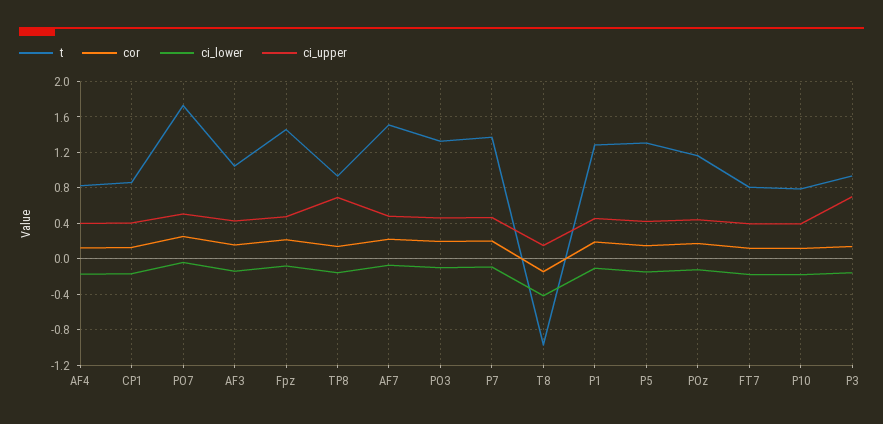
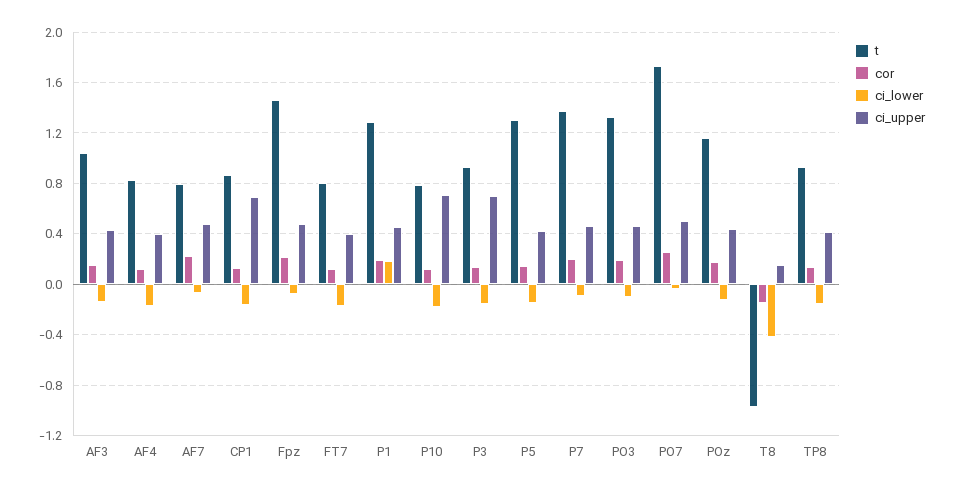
  {
    "t": {
      "AF4": 0.85,
      "CP1": 0.85,
      "PO7": 1.75,
      "AF3": 1.05,
      "Fpz": 1.45,
      "TP8": 0.95,
-     "AF7": 1.5,
+     "AF7": 0.8,
      "PO3": 1.35,
      "P7": 1.35,
      "T8": -1,
      "P1": 1.3,
      "P5": 1.3,
      "POz": 1.15,
      "FT7": 0.8,
      "P10": 0.8,
      "P3": 0.95
    },
    "cor": {
      "AF4": 0.1,
      "CP1": 0.15,
      "PO7": 0.25,
      "AF3": 0.15,
      "Fpz": 0.2,
      "TP8": 0.15,
      "AF7": 0.2,
      "PO3": 0.2,
      "P7": 0.2,
      "T8": -0.15,
      "P1": 0.2,
      "P5": 0.15,
      "POz": 0.15,
      "FT7": 0.1,
      "P10": 0.1,
      "P3": 0.15
    },
    "ci_lower": {
      "AF4": -0.15,
      "CP1": -0.15,
      "PO7": -0.05,
      "AF3": -0.15,
      "Fpz": -0.1,
      "TP8": -0.15,
      "AF7": -0.05,
      "PO3": -0.1,
      "P7": -0.1,
      "T8": -0.4,
-     "P1": -0.1,
+     "P1": 0.2,
      "P5": -0.15,
      "POz": -0.1,
      "FT7": -0.2,
      "P10": -0.2,
      "P3": -0.15
    },
    "ci_upper": {
      "AF4": 0.4,
-     "CP1": 0.4,
+     "CP1": 0.7,
      "PO7": 0.5,
      "AF3": 0.45,
      "Fpz": 0.5,
-     "TP8": 0.7,
+     "TP8": 0.4,
      "AF7": 0.5,
      "PO3": 0.45,
      "P7": 0.45,
      "T8": 0.15,
      "P1": 0.45,
      "P5": 0.4,
      "POz": 0.45,
      "FT7": 0.4,
-     "P10": 0.4,
+     "P10": 0.7,
      "P3": 0.7
    }
  }

